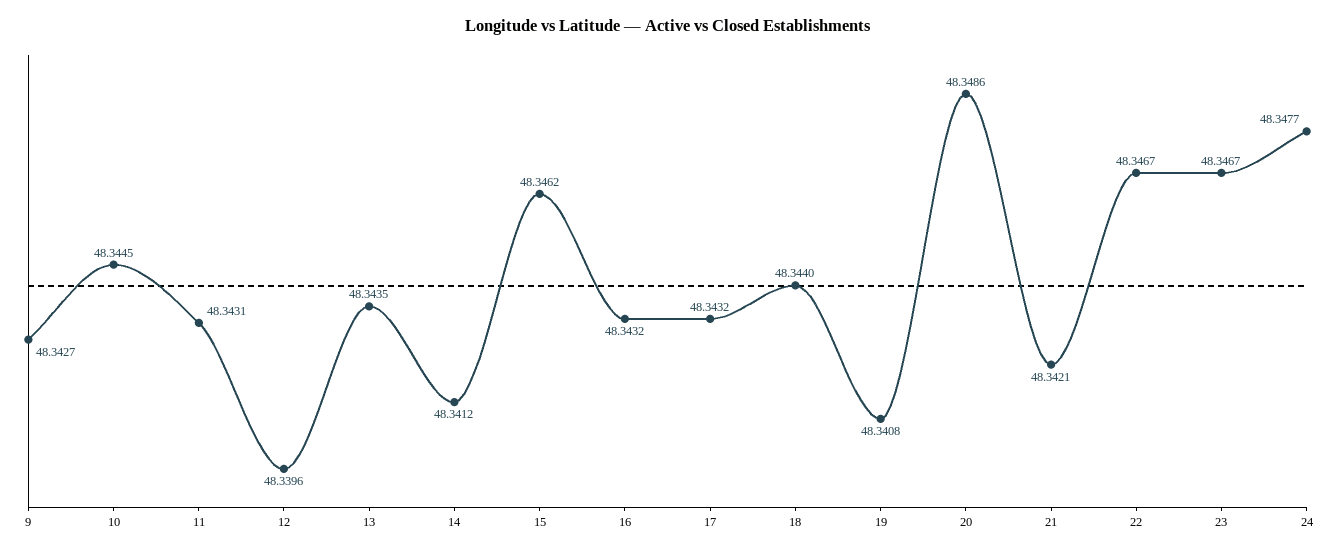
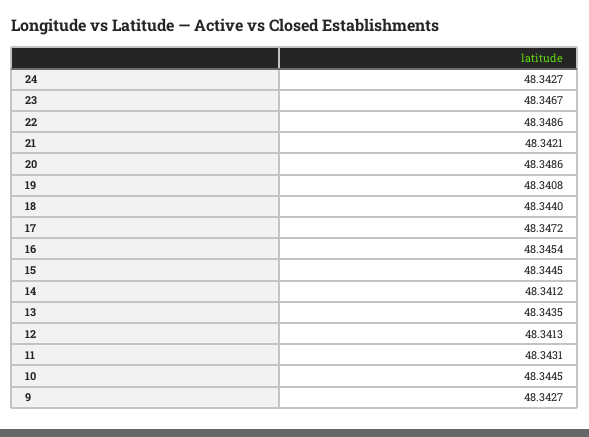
  {
    "9": 48.3427,
    "10": 48.3445,
    "11": 48.3431,
-   "12": 48.3396,
+   "12": 48.3413,
    "13": 48.3435,
    "14": 48.3412,
-   "15": 48.3462,
+   "15": 48.3445,
-   "16": 48.3432,
+   "16": 48.3454,
-   "17": 48.3432,
+   "17": 48.3472,
    "18": 48.344,
    "19": 48.3408,
    "20": 48.3486,
    "21": 48.3421,
-   "22": 48.3467,
+   "22": 48.3486,
    "23": 48.3467,
-   "24": 48.3477
+   "24": 48.3427
  }

